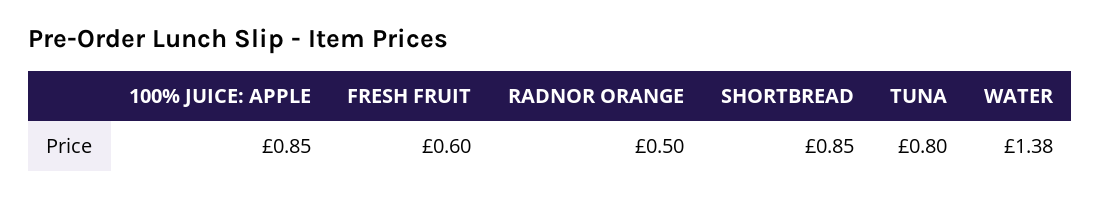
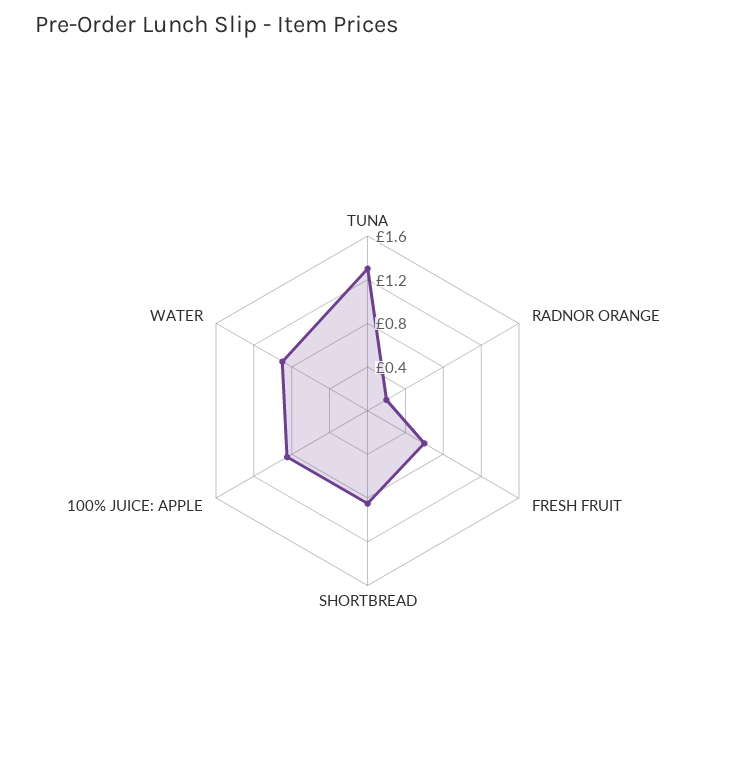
  {
    "100% JUICE: APPLE": 0.85,
    "FRESH FRUIT": 0.6,
-   "RADNOR ORANGE": 0.5,
+   "RADNOR ORANGE": 0.2,
    "SHORTBREAD": 0.85,
-   "TUNA": 0.8,
+   "TUNA": 1.3,
-   "WATER": 1.38
+   "WATER": 0.9
  }

